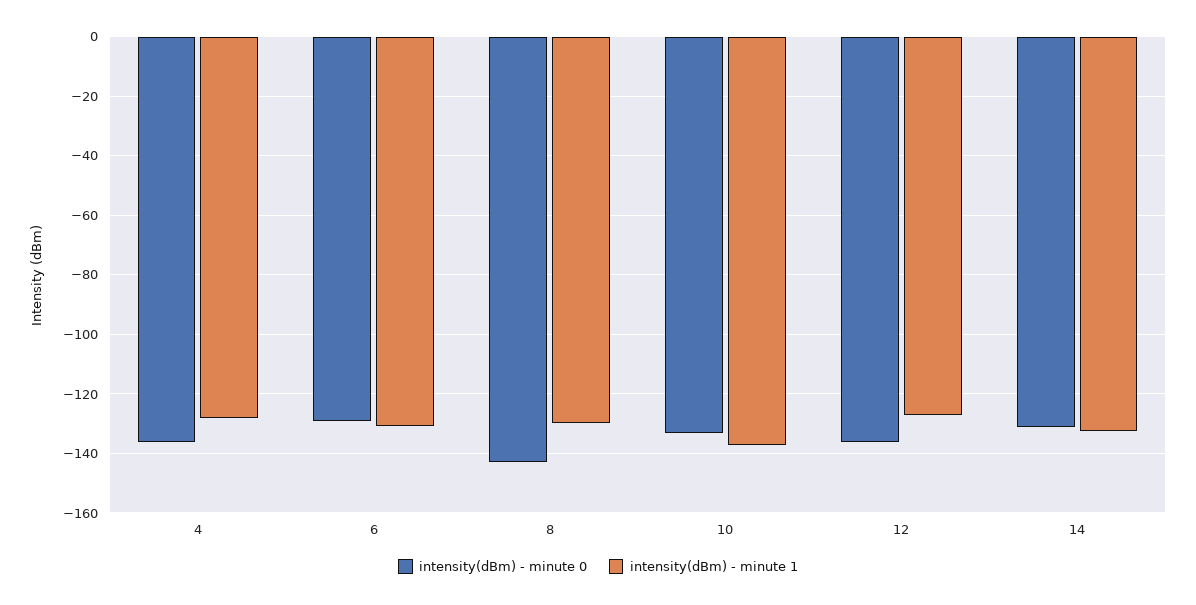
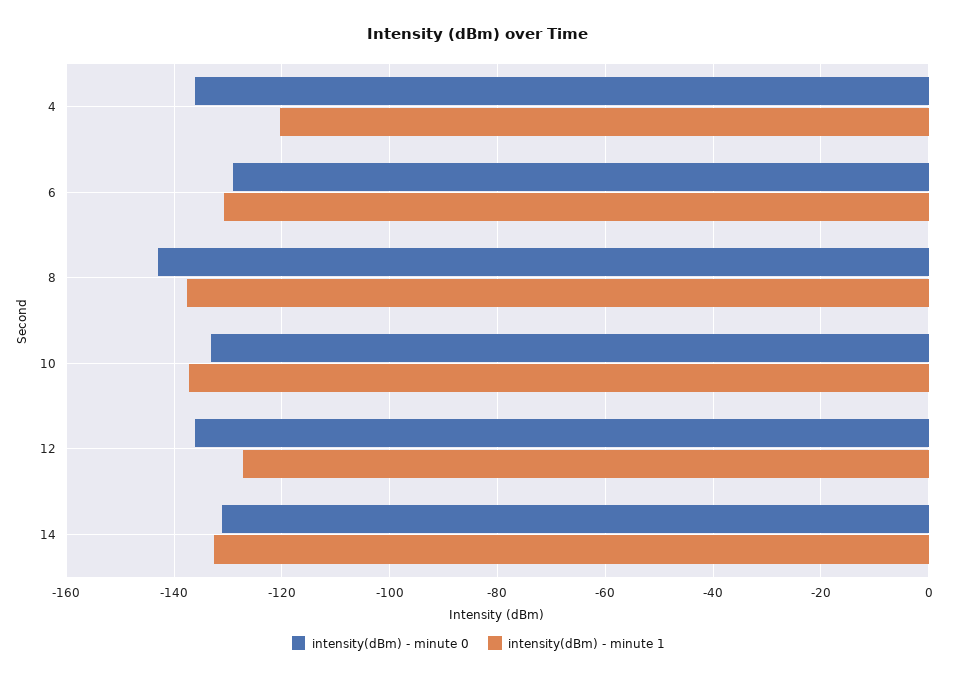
  {
    "intensity(dBm) - minute 0": {
      "4": -136,
      "6": -130,
      "8": -142,
      "10": -134,
      "12": -136,
      "14": -132
    },
    "intensity(dBm) - minute 1": {
-     "4": -127.5,
+     "4": -120,
      "6": -130,
-     "8": -130,
+     "8": -138,
      "10": -138,
      "12": -128,
      "14": -132
    }
  }

